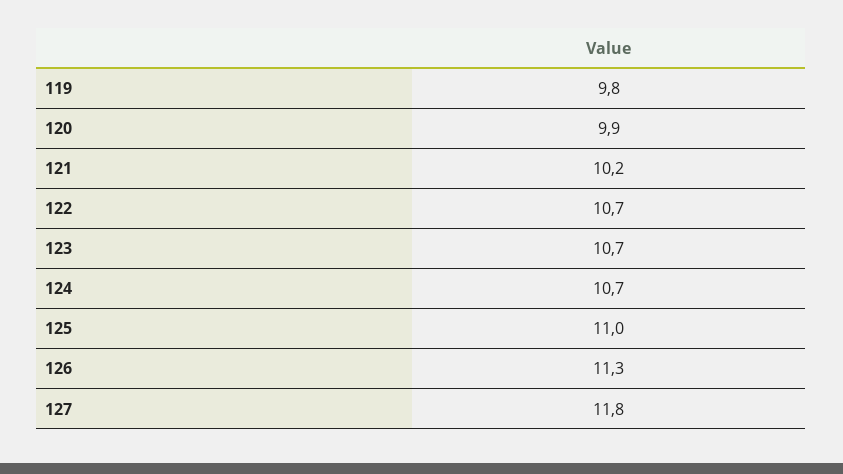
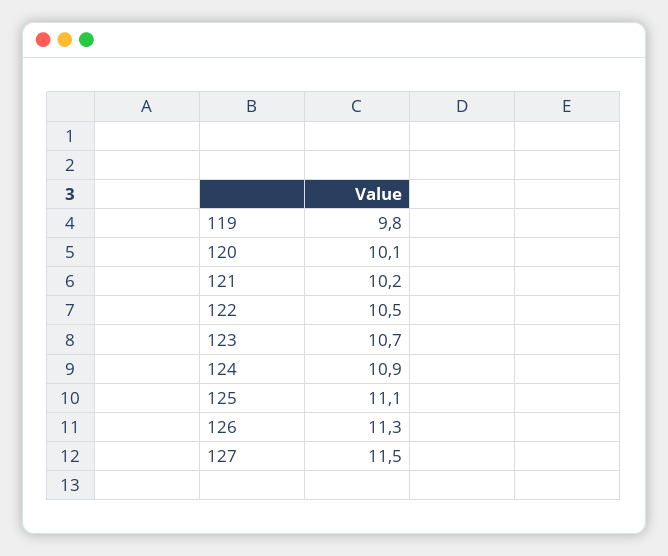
  {
    "119": 9.8,
-   "120": 9.9,
+   "120": 10.1,
    "121": 10.2,
-   "122": 10.7,
+   "122": 10.5,
    "123": 10.7,
-   "124": 10.7,
+   "124": 10.9,
-   "125": 11,
+   "125": 11.1,
    "126": 11.3,
-   "127": 11.8
+   "127": 11.5
  }

